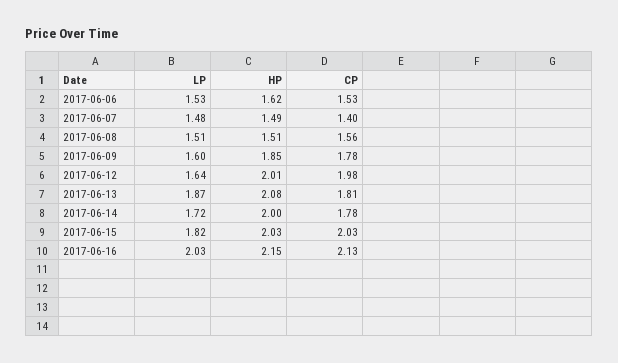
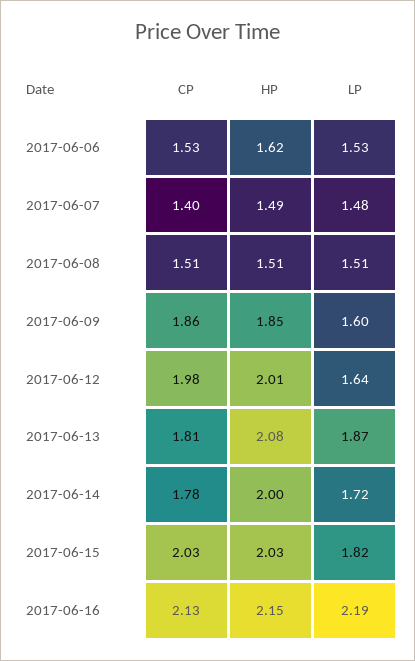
  {
    "LP": {
      "2017-06-06": 1.53,
      "2017-06-07": 1.48,
      "2017-06-08": 1.51,
      "2017-06-09": 1.6,
      "2017-06-12": 1.64,
      "2017-06-13": 1.87,
      "2017-06-14": 1.72,
      "2017-06-15": 1.82,
-     "2017-06-16": 2.03
+     "2017-06-16": 2.19
    },
    "HP": {
      "2017-06-06": 1.62,
      "2017-06-07": 1.49,
      "2017-06-08": 1.51,
      "2017-06-09": 1.85,
      "2017-06-12": 2.01,
      "2017-06-13": 2.08,
      "2017-06-14": 2,
      "2017-06-15": 2.03,
      "2017-06-16": 2.15
    },
    "CP": {
      "2017-06-06": 1.53,
      "2017-06-07": 1.4,
-     "2017-06-08": 1.56,
+     "2017-06-08": 1.51,
-     "2017-06-09": 1.78,
+     "2017-06-09": 1.86,
      "2017-06-12": 1.98,
      "2017-06-13": 1.81,
      "2017-06-14": 1.78,
      "2017-06-15": 2.03,
      "2017-06-16": 2.13
    }
  }

